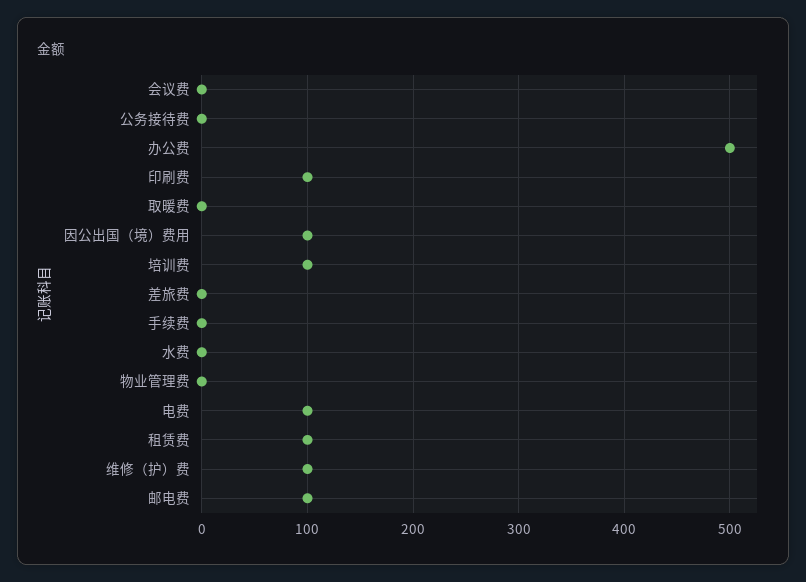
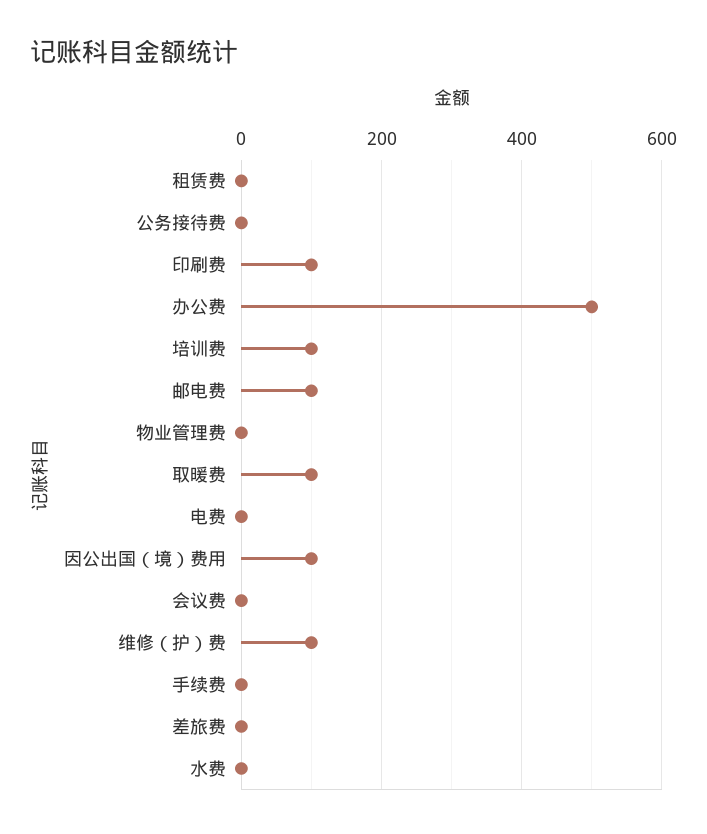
  {
    "会议费": 0,
    "公务接待费": 0,
    "办公费": 500,
    "印刷费": 100,
-   "取暖费": 0,
+   "取暖费": 100,
    "因公出国（境）费用": 100,
    "培训费": 100,
    "差旅费": 0,
    "手续费": 0,
    "水费": 0,
    "物业管理费": 0,
-   "电费": 100,
+   "电费": 0,
-   "租赁费": 100,
+   "租赁费": 0,
    "维修（护）费": 100,
    "邮电费": 100
  }

